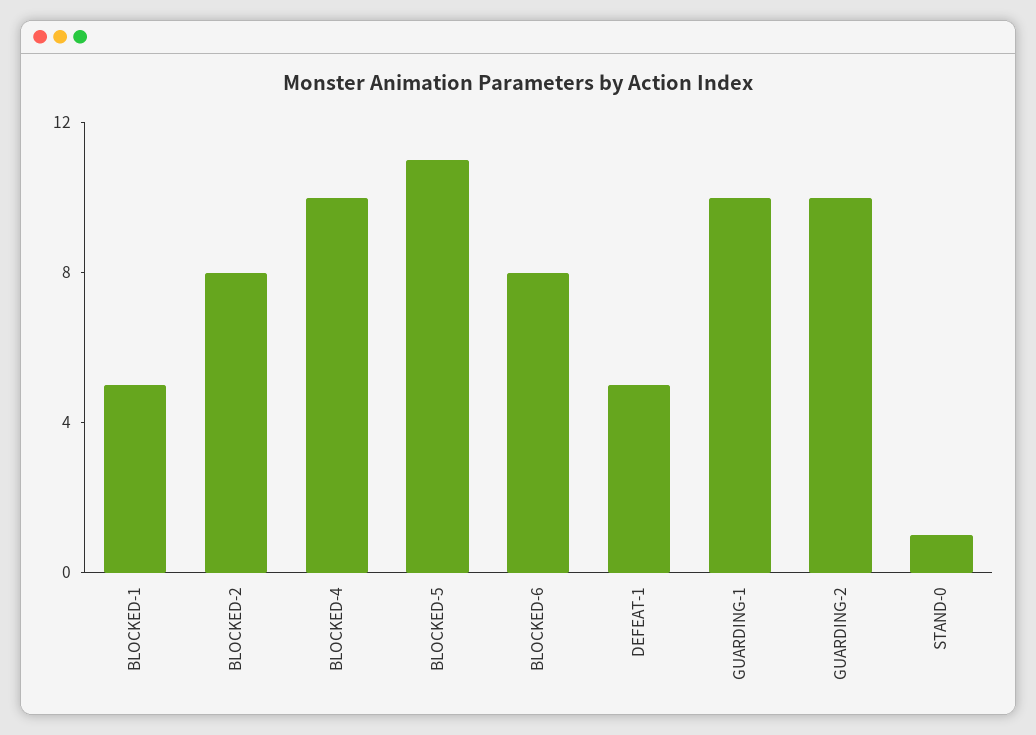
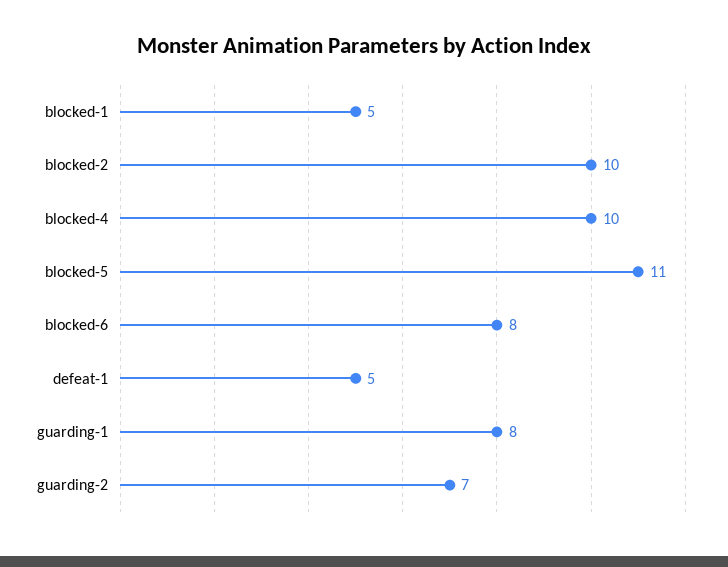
  {
    "BLOCKED-1": 5,
-   "BLOCKED-2": 8,
+   "BLOCKED-2": 10,
    "BLOCKED-4": 10,
    "BLOCKED-5": 11,
    "BLOCKED-6": 8,
    "DEFEAT-1": 5,
-   "GUARDING-1": 10,
+   "GUARDING-1": 8,
-   "GUARDING-2": 10,
+   "GUARDING-2": 7
-   "STAND-0": 1
  }

